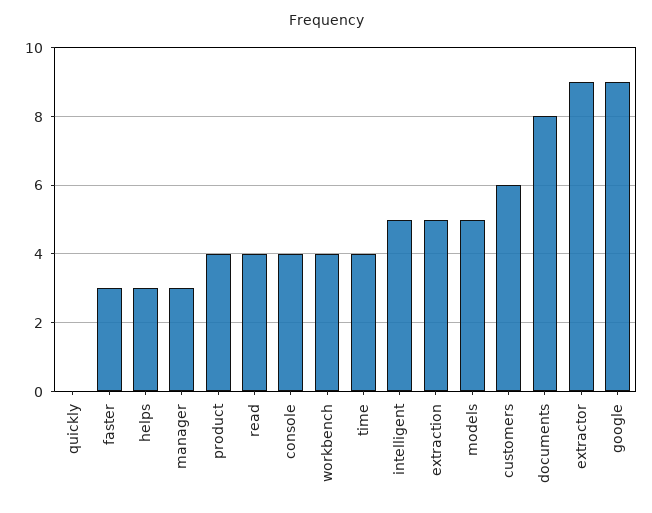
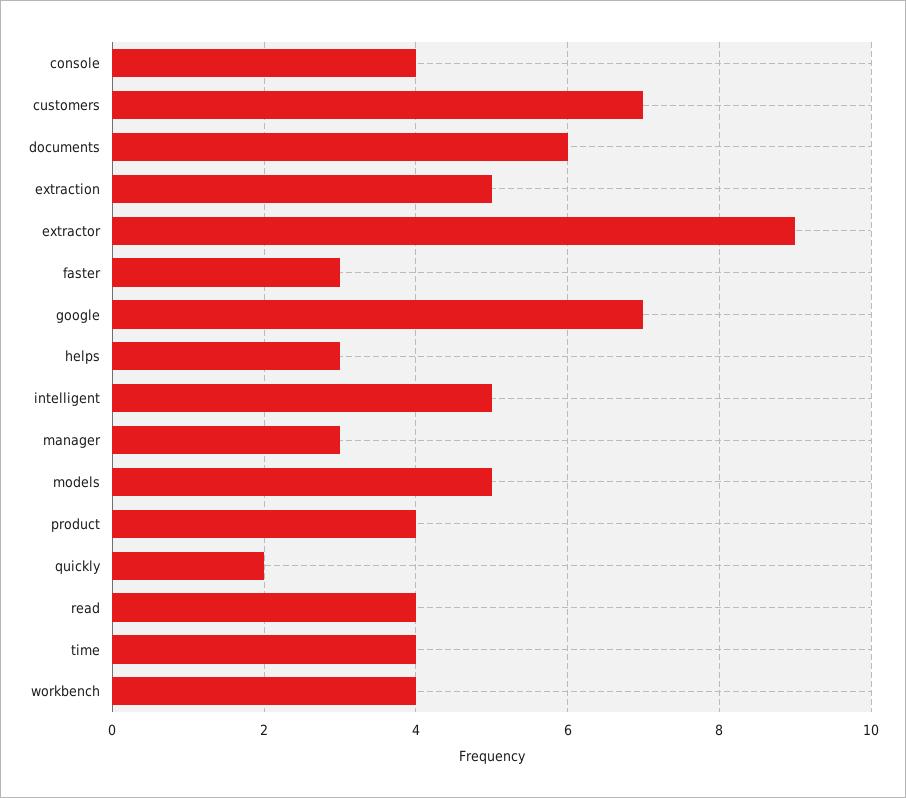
  {
-   "quickly": 0,
+   "quickly": 2,
    "faster": 3,
    "helps": 3,
    "manager": 3,
    "product": 4,
    "read": 4,
    "console": 4,
    "workbench": 4,
    "time": 4,
    "intelligent": 5,
    "extraction": 5,
    "models": 5,
-   "customers": 6,
+   "customers": 7,
-   "documents": 8,
+   "documents": 6,
    "extractor": 9,
-   "google": 9
+   "google": 7
  }

